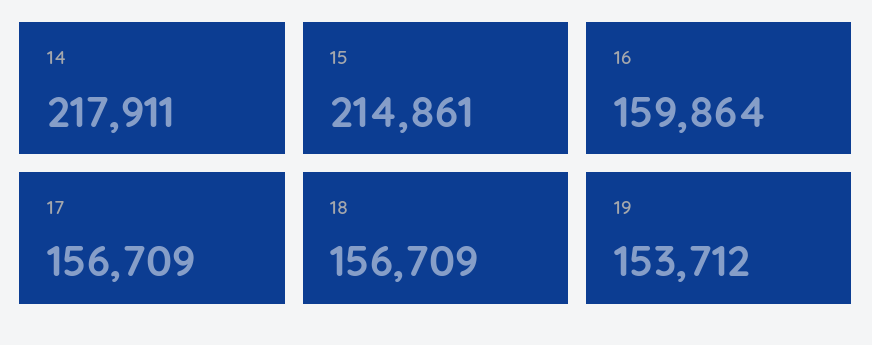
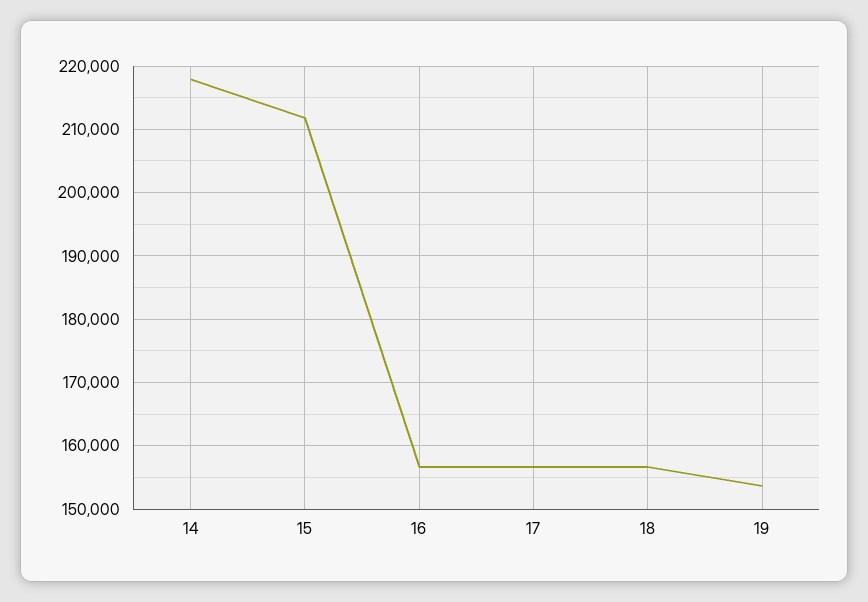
  {
    "14": 217911,
-   "15": 214861,
+   "15": 212000,
-   "16": 159864,
+   "16": 157000,
    "17": 156709,
    "18": 156709,
    "19": 153712
  }

